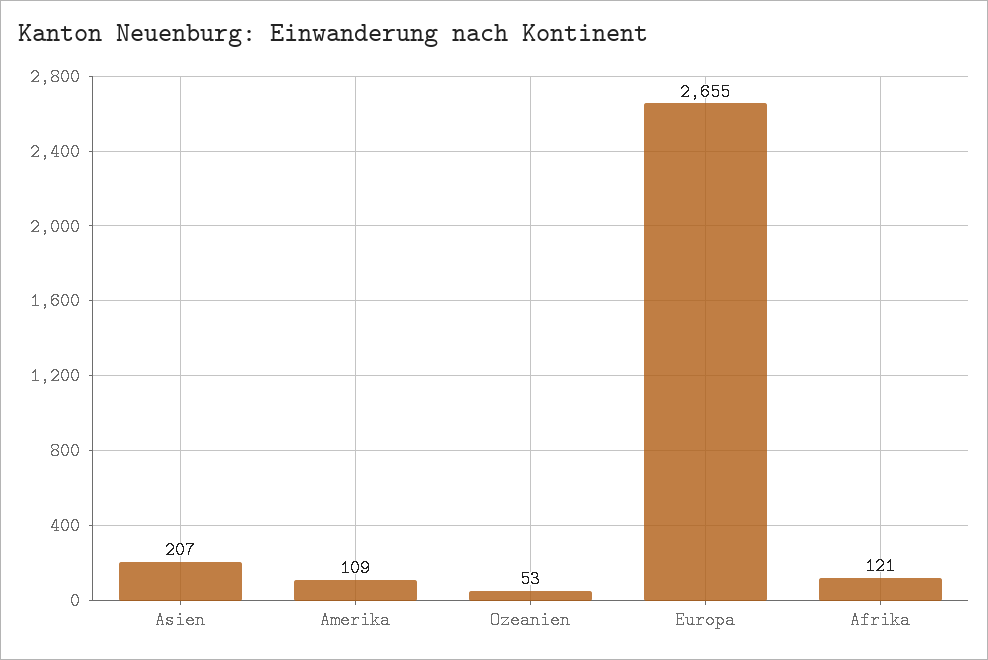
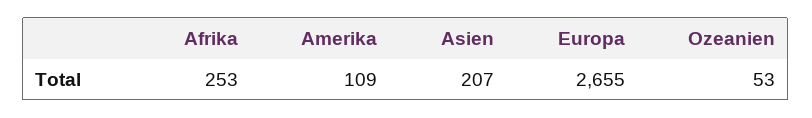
  {
    "Asien": 207,
    "Amerika": 109,
    "Ozeanien": 53,
    "Europa": 2655,
-   "Afrika": 121
+   "Afrika": 253
  }

